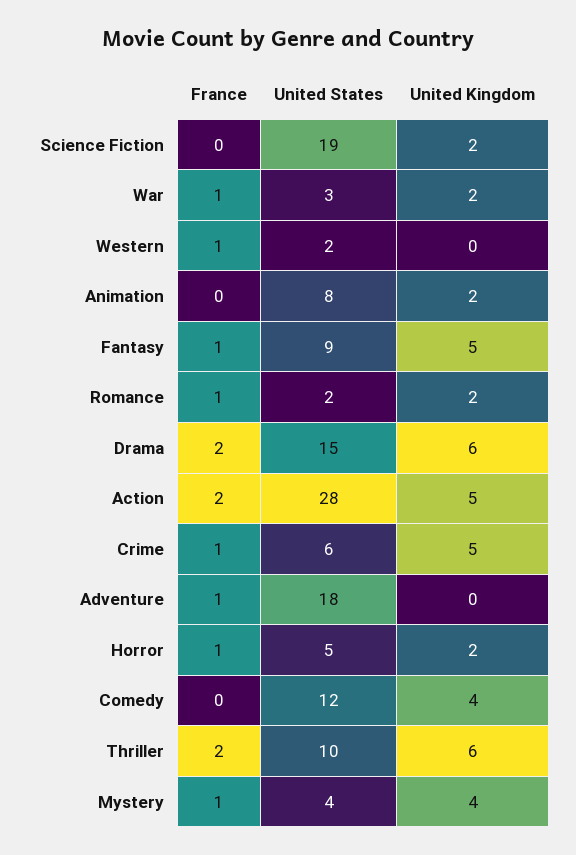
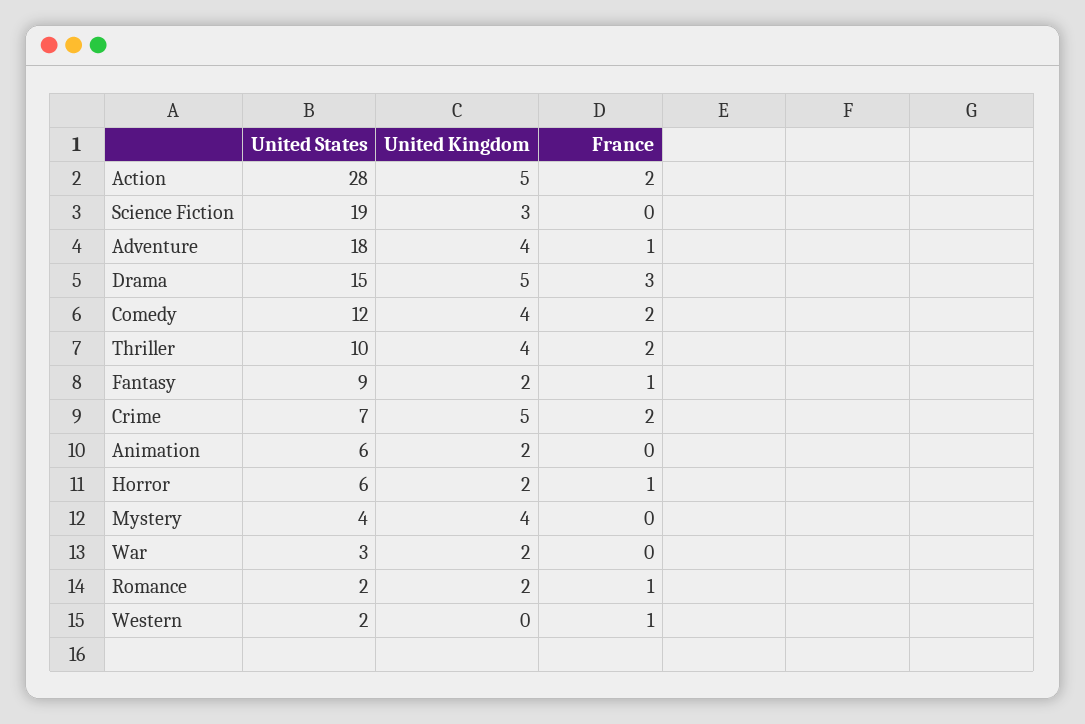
  {
    "France": {
      "Science Fiction": 0,
-     "War": 1,
+     "War": 0,
      "Western": 1,
      "Animation": 0,
      "Fantasy": 1,
      "Romance": 1,
-     "Drama": 2,
+     "Drama": 3,
      "Action": 2,
-     "Crime": 1,
+     "Crime": 2,
      "Adventure": 1,
      "Horror": 1,
-     "Comedy": 0,
+     "Comedy": 2,
      "Thriller": 2,
-     "Mystery": 1
+     "Mystery": 0
    },
    "United States": {
      "Science Fiction": 19,
      "War": 3,
      "Western": 2,
-     "Animation": 8,
+     "Animation": 6,
      "Fantasy": 9,
      "Romance": 2,
      "Drama": 15,
      "Action": 28,
-     "Crime": 6,
+     "Crime": 7,
      "Adventure": 18,
-     "Horror": 5,
+     "Horror": 6,
      "Comedy": 12,
      "Thriller": 10,
      "Mystery": 4
    },
    "United Kingdom": {
-     "Science Fiction": 2,
+     "Science Fiction": 3,
      "War": 2,
      "Western": 0,
      "Animation": 2,
-     "Fantasy": 5,
+     "Fantasy": 2,
      "Romance": 2,
-     "Drama": 6,
+     "Drama": 5,
      "Action": 5,
      "Crime": 5,
-     "Adventure": 0,
+     "Adventure": 4,
      "Horror": 2,
      "Comedy": 4,
-     "Thriller": 6,
+     "Thriller": 4,
      "Mystery": 4
    }
  }

